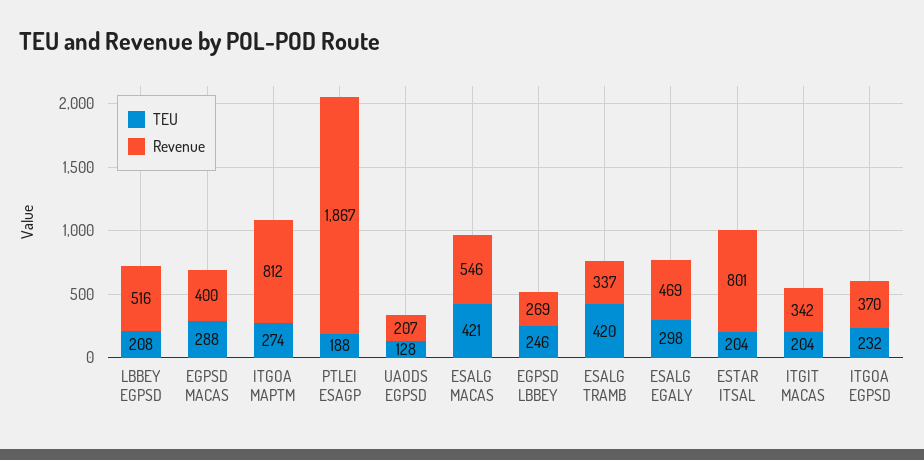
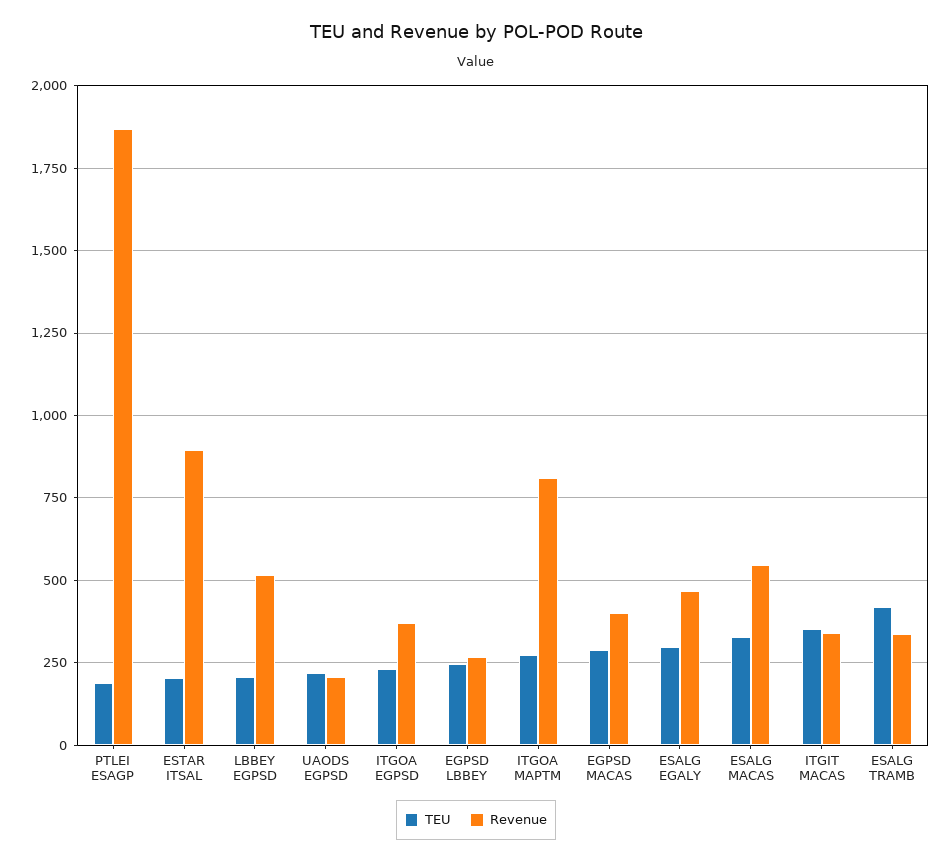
  {
    "TEU": {
      "LBBEY EGPSD": 208,
      "EGPSD MACAS": 288,
      "ITGOA MAPTM": 274,
      "PTLEI ESAGP": 188,
-     "UAODS EGPSD": 128,
+     "UAODS EGPSD": 225,
-     "ESALG MACAS": 421,
+     "ESALG MACAS": 325,
      "EGPSD LBBEY": 246,
      "ESALG TRAMB": 420,
      "ESALG EGALY": 298,
      "ESTAR ITSAL": 204,
-     "ITGIT MACAS": 204,
+     "ITGIT MACAS": 350,
      "ITGOA EGPSD": 232
    },
    "Revenue": {
      "LBBEY EGPSD": 516,
      "EGPSD MACAS": 400,
      "ITGOA MAPTM": 812,
      "PTLEI ESAGP": 1867,
      "UAODS EGPSD": 207,
      "ESALG MACAS": 546,
      "EGPSD LBBEY": 269,
      "ESALG TRAMB": 337,
      "ESALG EGALY": 469,
-     "ESTAR ITSAL": 801,
+     "ESTAR ITSAL": 900,
      "ITGIT MACAS": 342,
      "ITGOA EGPSD": 370
    }
  }

